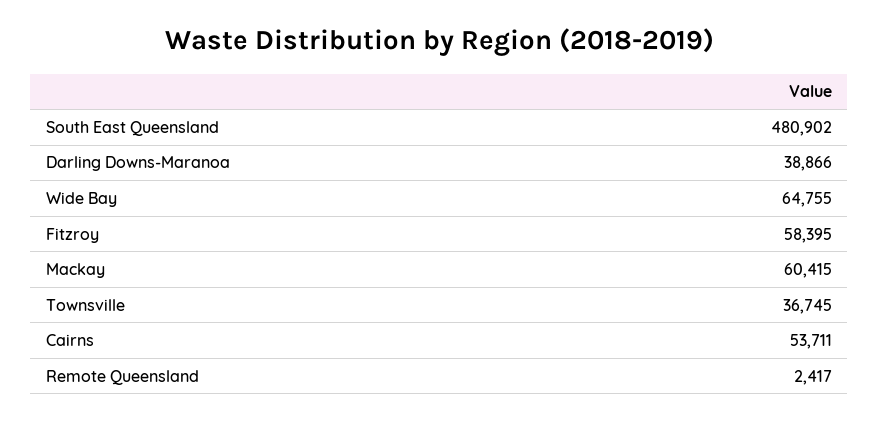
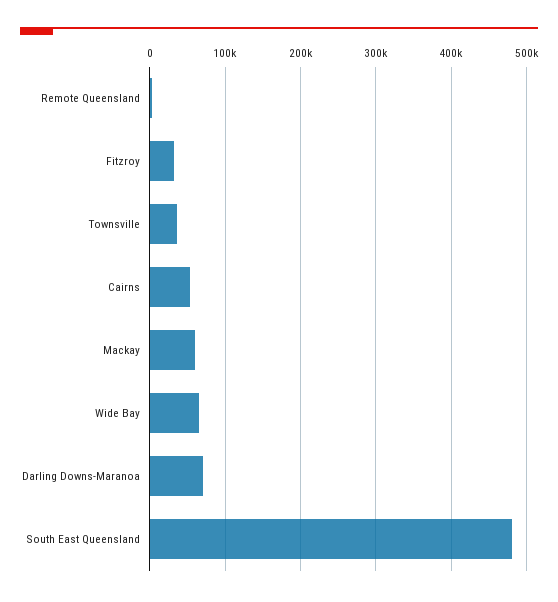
  {
    "South East Queensland": 480902,
-   "Darling Downs-Maranoa": 38866,
+   "Darling Downs-Maranoa": 70000,
    "Wide Bay": 64755,
-   "Fitzroy": 58395,
+   "Fitzroy": 30000,
    "Mackay": 60415,
    "Townsville": 36745,
    "Cairns": 53711,
    "Remote Queensland": 2417
  }

